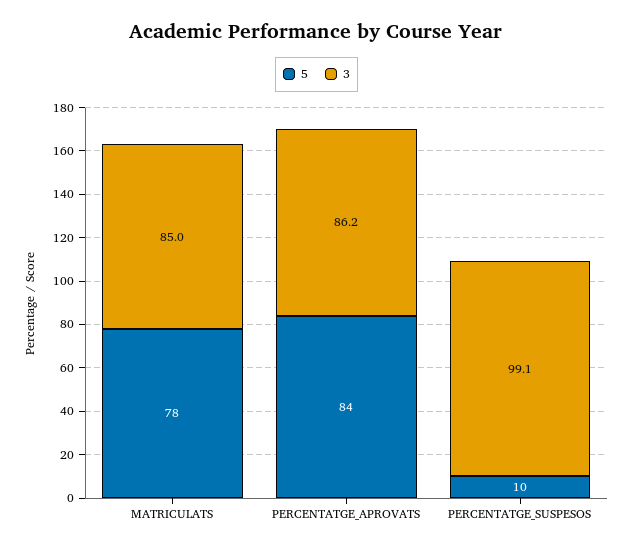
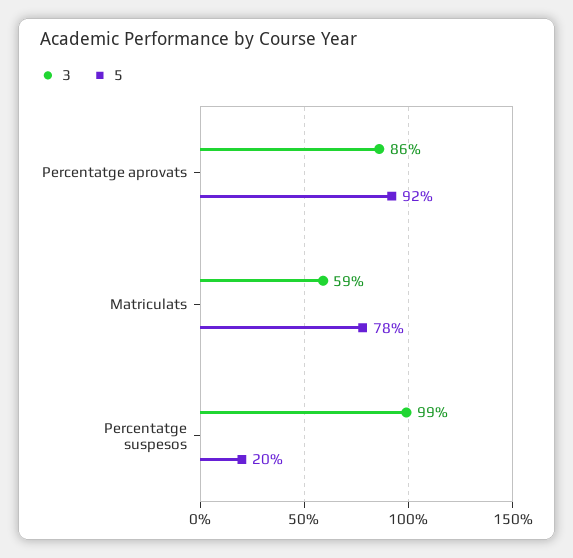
  {
    "5": {
      "MATRICULATS": 78,
-     "PERCENTATGE_APROVATS": 84,
+     "PERCENTATGE_APROVATS": 92,
-     "PERCENTATGE_SUSPESOS": 10
+     "PERCENTATGE_SUSPESOS": 20
    },
    "3": {
-     "MATRICULATS": 85,
+     "MATRICULATS": 59,
      "PERCENTATGE_APROVATS": 86.2,
      "PERCENTATGE_SUSPESOS": 99.1
    }
  }

